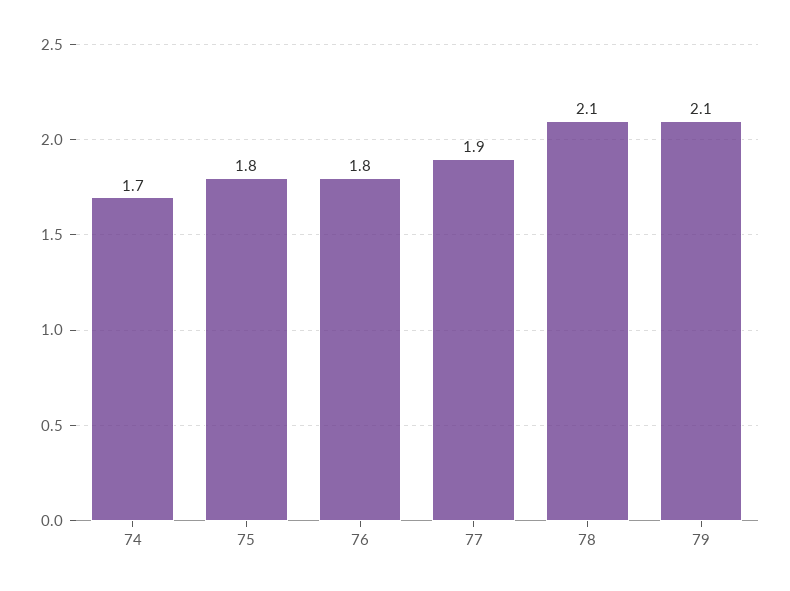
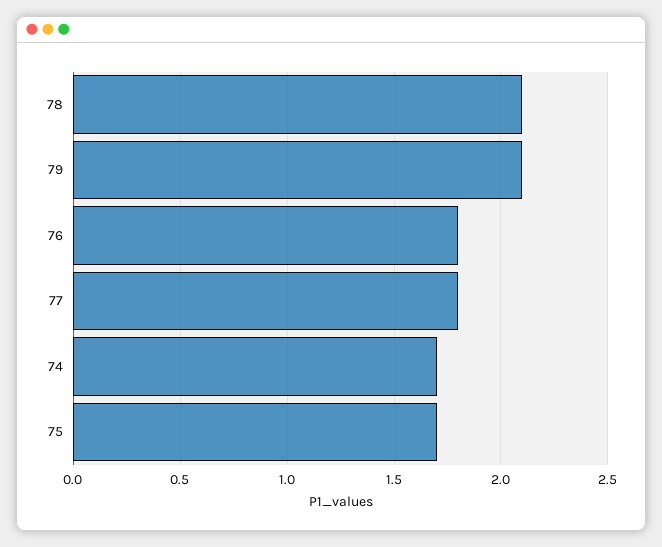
  {
    "74": 1.7,
-   "75": 1.8,
+   "75": 1.7,
    "76": 1.8,
-   "77": 1.9,
+   "77": 1.8,
    "78": 2.1,
    "79": 2.1
  }

